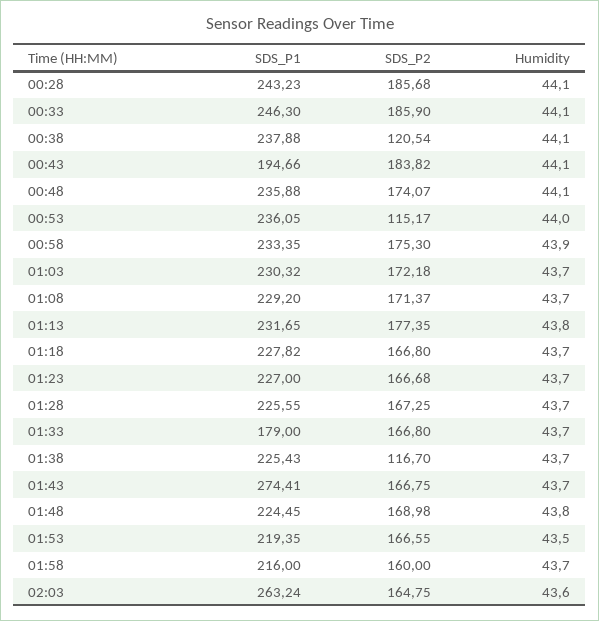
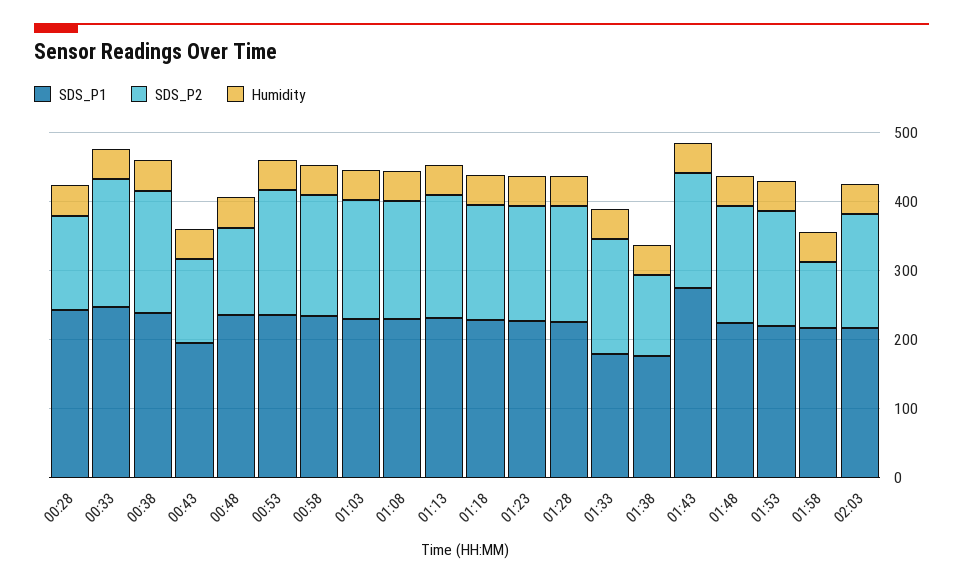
  {
    "SDS_P1": {
      "00:28": 243.23,
      "00:33": 246.3,
      "00:38": 237.88,
      "00:43": 194.66,
      "00:48": 235.88,
      "00:53": 236.05,
      "00:58": 233.35,
      "01:03": 230.32,
      "01:08": 229.2,
      "01:13": 231.65,
      "01:18": 227.82,
      "01:23": 227,
      "01:28": 225.55,
      "01:33": 179,
-     "01:38": 225.43,
+     "01:38": 180,
      "01:43": 274.41,
      "01:48": 224.45,
      "01:53": 219.35,
      "01:58": 216,
-     "02:03": 263.24
+     "02:03": 220
    },
    "SDS_P2": {
-     "00:28": 185.68,
+     "00:28": 140,
      "00:33": 185.9,
-     "00:38": 120.54,
+     "00:38": 180,
-     "00:43": 183.82,
+     "00:43": 120,
-     "00:48": 174.07,
+     "00:48": 120,
-     "00:53": 115.17,
+     "00:53": 180,
      "00:58": 175.3,
      "01:03": 172.18,
      "01:08": 171.37,
      "01:13": 177.35,
      "01:18": 166.8,
      "01:23": 166.68,
      "01:28": 167.25,
      "01:33": 166.8,
      "01:38": 116.7,
      "01:43": 166.75,
      "01:48": 168.98,
      "01:53": 166.55,
-     "01:58": 160,
+     "01:58": 100,
      "02:03": 164.75
    },
    "Humidity": {
      "00:28": 44.1,
      "00:33": 44.1,
      "00:38": 44.1,
      "00:43": 44.1,
      "00:48": 44.1,
      "00:53": 44,
      "00:58": 43.9,
      "01:03": 43.7,
      "01:08": 43.7,
      "01:13": 43.8,
      "01:18": 43.7,
      "01:23": 43.7,
      "01:28": 43.7,
      "01:33": 43.7,
      "01:38": 43.7,
      "01:43": 43.7,
      "01:48": 43.8,
      "01:53": 43.5,
      "01:58": 43.7,
      "02:03": 43.6
    }
  }

